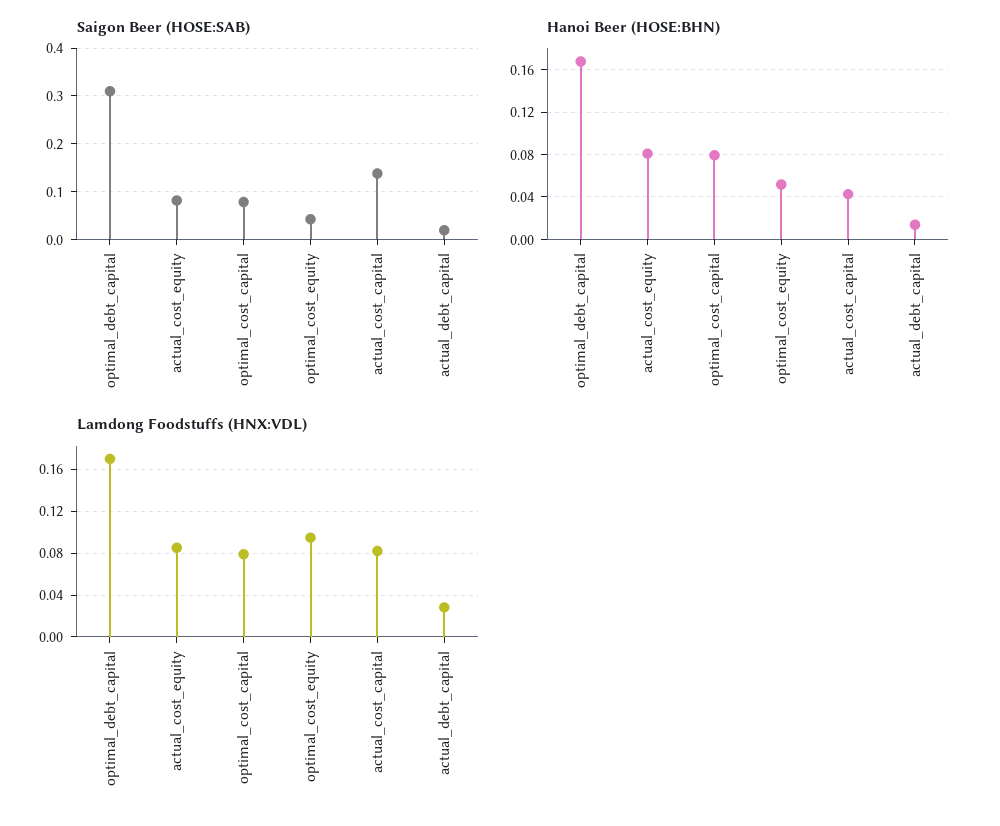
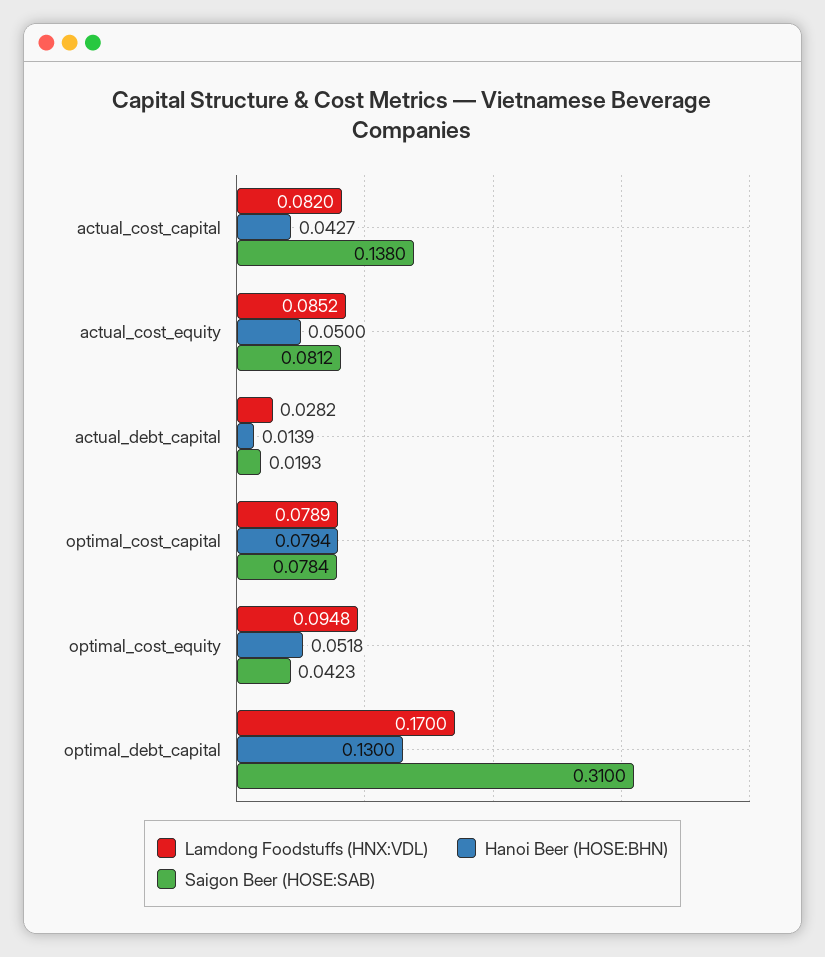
  {
    "Saigon Beer (HOSE:SAB)": {
      "optimal_debt_capital": 0.31,
      "actual_cost_equity": 0.0812,
      "optimal_cost_capital": 0.0784,
      "optimal_cost_equity": 0.0423,
      "actual_cost_capital": 0.138,
      "actual_debt_capital": 0.0193
    },
    "Hanoi Beer (HOSE:BHN)": {
-     "optimal_debt_capital": 0.17,
+     "optimal_debt_capital": 0.13,
-     "actual_cost_equity": 0.08,
+     "actual_cost_equity": 0.05,
      "optimal_cost_capital": 0.0794,
      "optimal_cost_equity": 0.0518,
      "actual_cost_capital": 0.0427,
      "actual_debt_capital": 0.0139
    },
    "Lamdong Foodstuffs (HNX:VDL)": {
      "optimal_debt_capital": 0.17,
      "actual_cost_equity": 0.0852,
      "optimal_cost_capital": 0.0789,
      "optimal_cost_equity": 0.0948,
      "actual_cost_capital": 0.082,
      "actual_debt_capital": 0.0282
    }
  }

